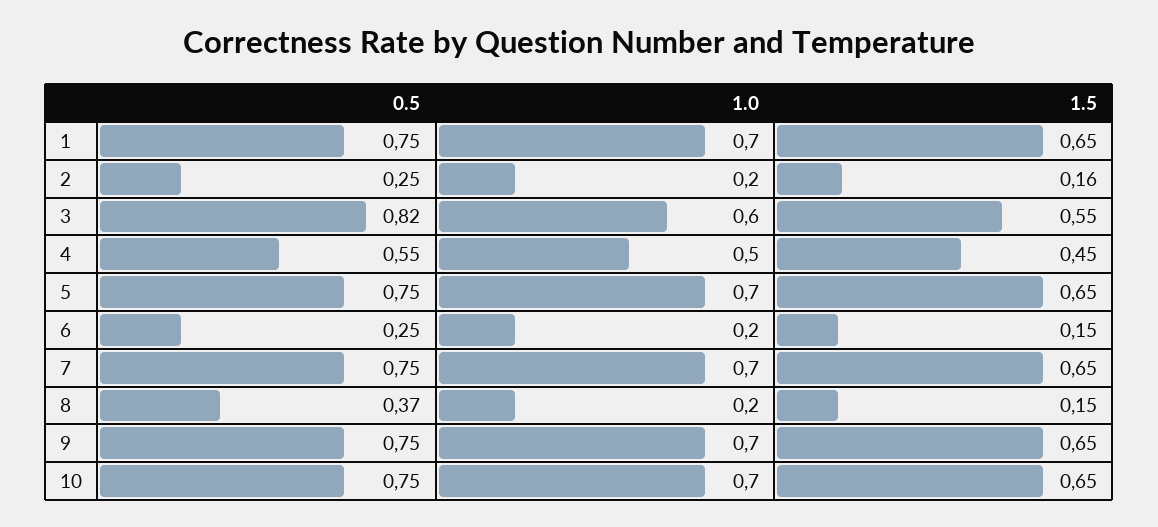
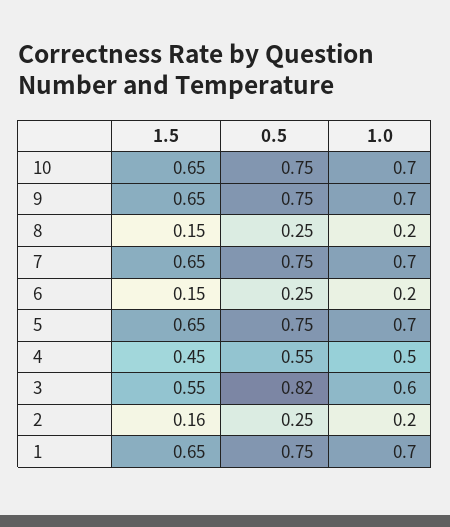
  {
    "0.5": {
      "1": 0.75,
      "2": 0.25,
      "3": 0.82,
      "4": 0.55,
      "5": 0.75,
      "6": 0.25,
      "7": 0.75,
-     "8": 0.37,
+     "8": 0.25,
      "9": 0.75,
      "10": 0.75
    },
    "1.0": {
      "1": 0.7,
      "2": 0.2,
      "3": 0.6,
      "4": 0.5,
      "5": 0.7,
      "6": 0.2,
      "7": 0.7,
      "8": 0.2,
      "9": 0.7,
      "10": 0.7
    },
    "1.5": {
      "1": 0.65,
      "2": 0.16,
      "3": 0.55,
      "4": 0.45,
      "5": 0.65,
      "6": 0.15,
      "7": 0.65,
      "8": 0.15,
      "9": 0.65,
      "10": 0.65
    }
  }

